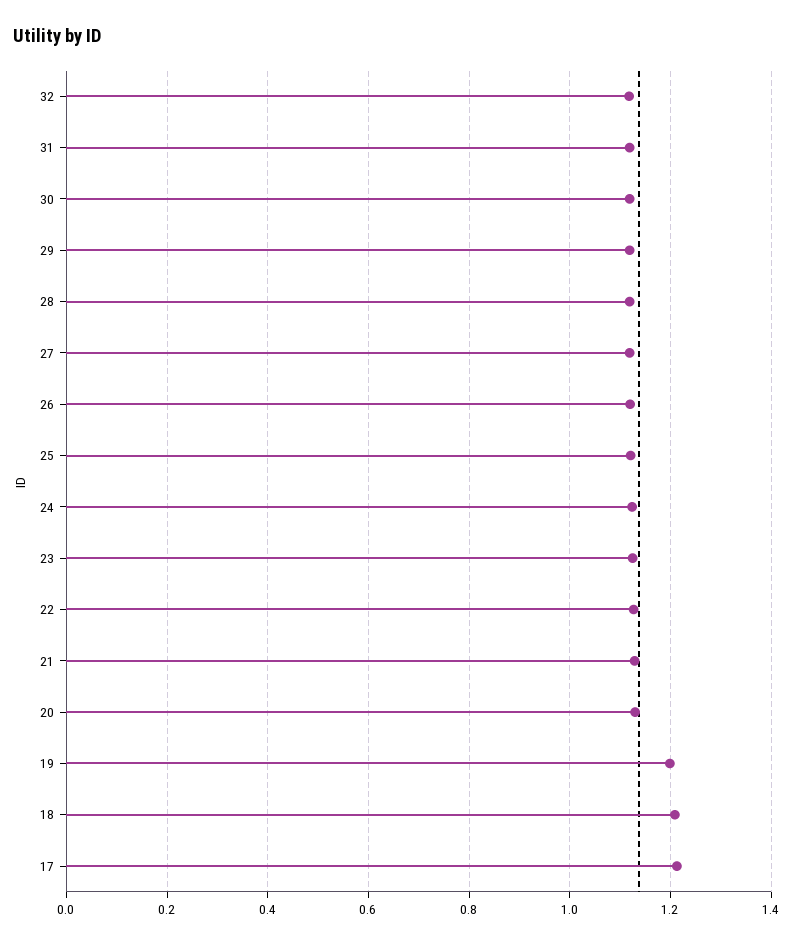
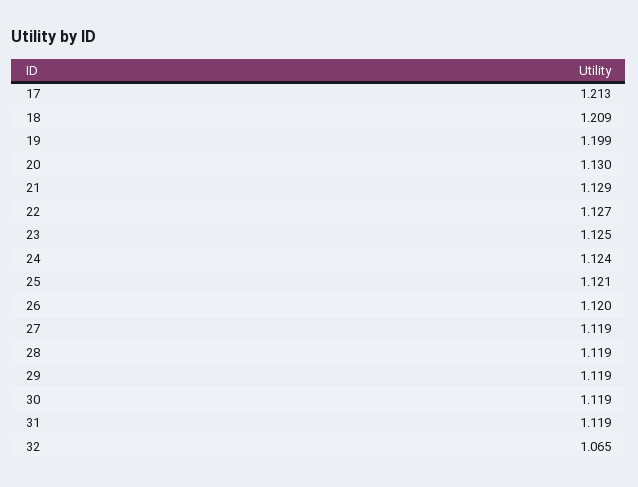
  {
-   "32": 1.12,
+   "32": 1.065,
    "31": 1.119,
    "30": 1.119,
    "29": 1.119,
    "28": 1.119,
    "27": 1.119,
    "26": 1.12,
    "25": 1.121,
    "24": 1.124,
    "23": 1.125,
    "22": 1.127,
    "21": 1.129,
    "20": 1.13,
    "19": 1.199,
    "18": 1.209,
    "17": 1.213
  }

